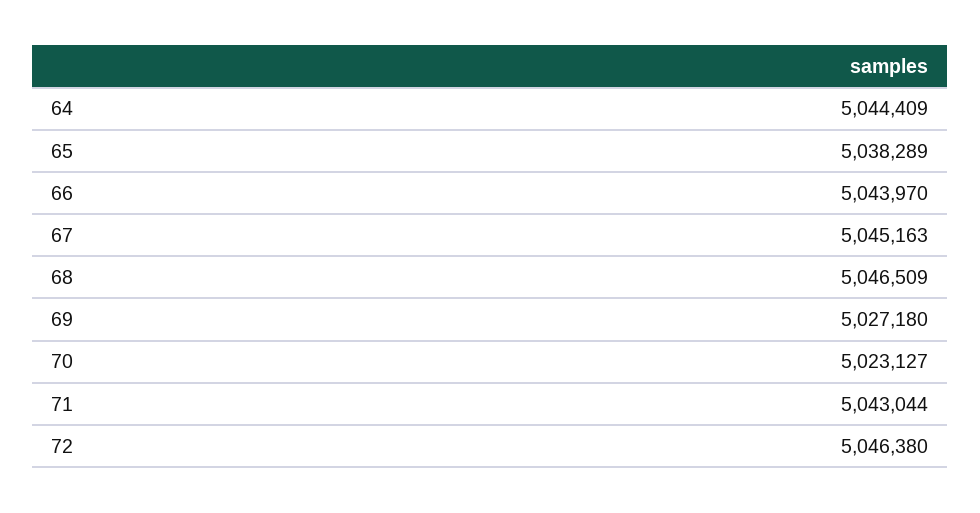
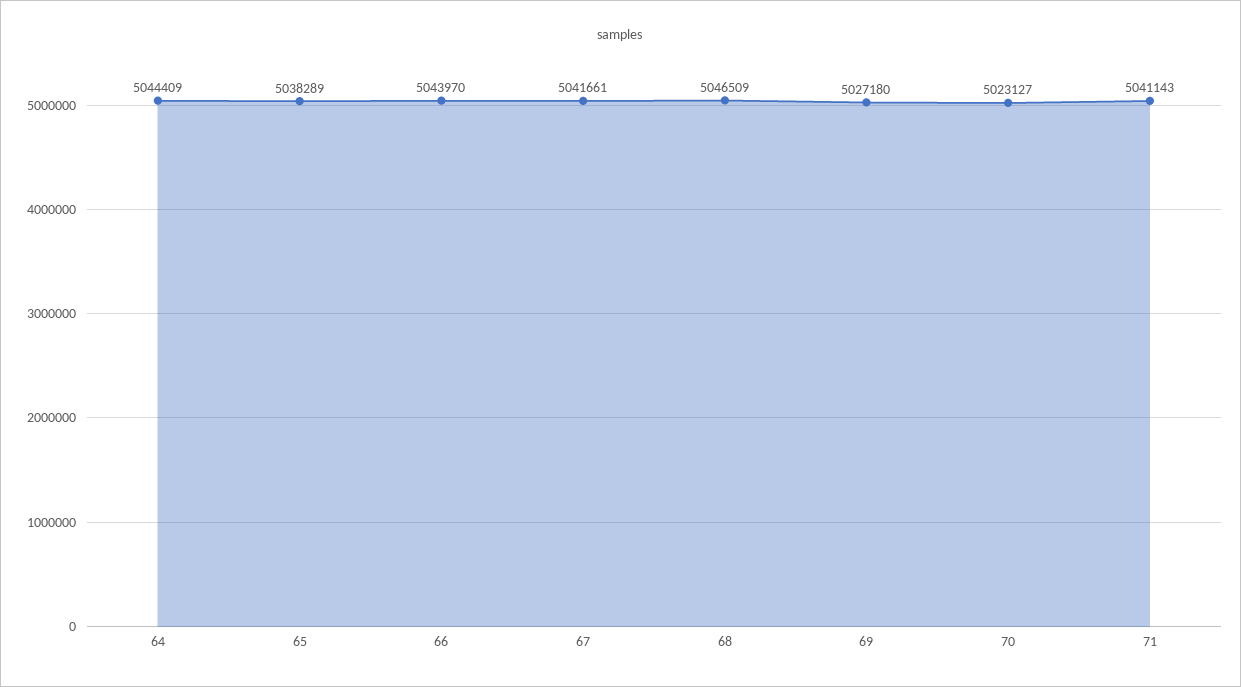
  {
    "64": 5044409,
    "65": 5038289,
    "66": 5043970,
-   "67": 5045163,
+   "67": 5041661,
    "68": 5046509,
    "69": 5027180,
    "70": 5023127,
-   "71": 5043044,
+   "71": 5041143
-   "72": 5046380
  }

